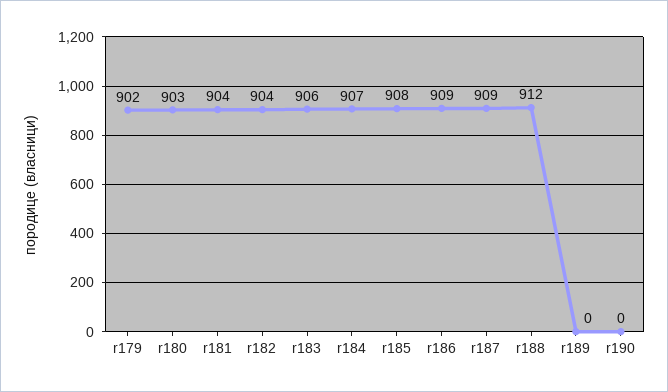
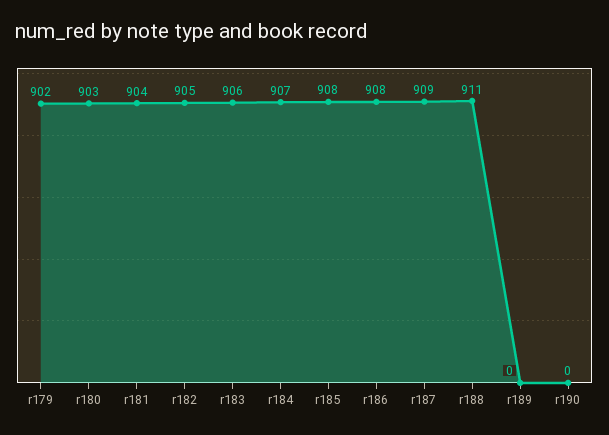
  {
    "r179": 902,
    "r180": 903,
    "r181": 904,
-   "r182": 904,
+   "r182": 905,
    "r183": 906,
    "r184": 907,
    "r185": 908,
-   "r186": 909,
+   "r186": 908,
    "r187": 909,
-   "r188": 912,
+   "r188": 911,
    "r189": 0,
    "r190": 0
  }

